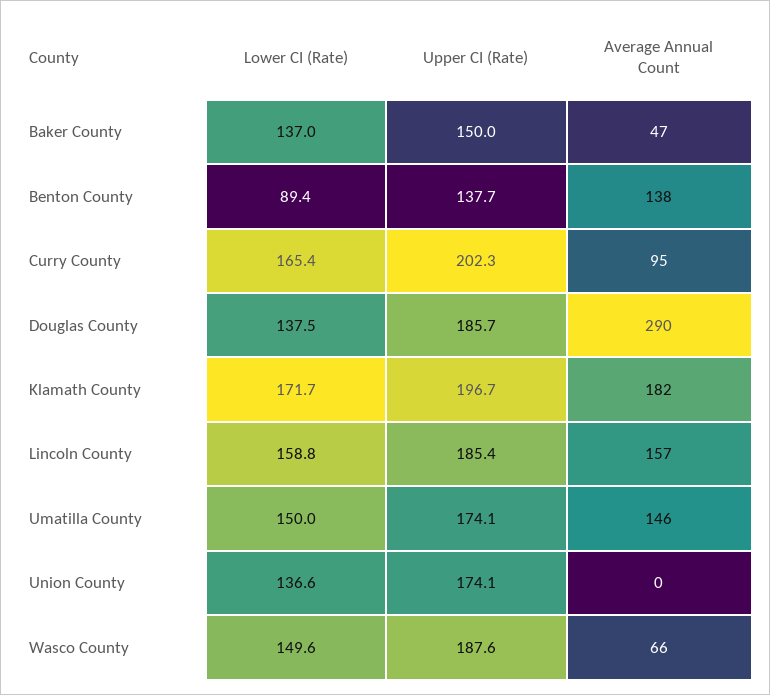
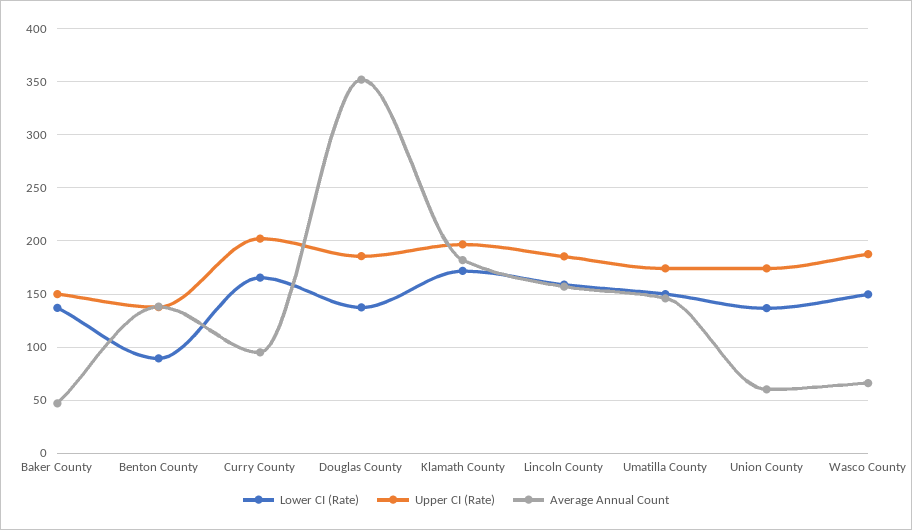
  {
    "Lower CI (Rate)": {
      "Baker County": 137,
      "Benton County": 89.4,
      "Curry County": 165.4,
      "Douglas County": 137.5,
      "Klamath County": 171.7,
      "Lincoln County": 158.8,
      "Umatilla County": 150,
      "Union County": 136.6,
      "Wasco County": 149.6
    },
    "Upper CI (Rate)": {
      "Baker County": 150,
      "Benton County": 137.7,
      "Curry County": 202.3,
      "Douglas County": 185.7,
      "Klamath County": 196.7,
      "Lincoln County": 185.4,
      "Umatilla County": 174.1,
      "Union County": 174.1,
      "Wasco County": 187.6
    },
    "Average Annual Count": {
      "Baker County": 47,
      "Benton County": 138,
      "Curry County": 95,
-     "Douglas County": 290,
+     "Douglas County": 350,
      "Klamath County": 182,
      "Lincoln County": 157,
      "Umatilla County": 146,
-     "Union County": 0,
+     "Union County": 60,
      "Wasco County": 66
    }
  }

